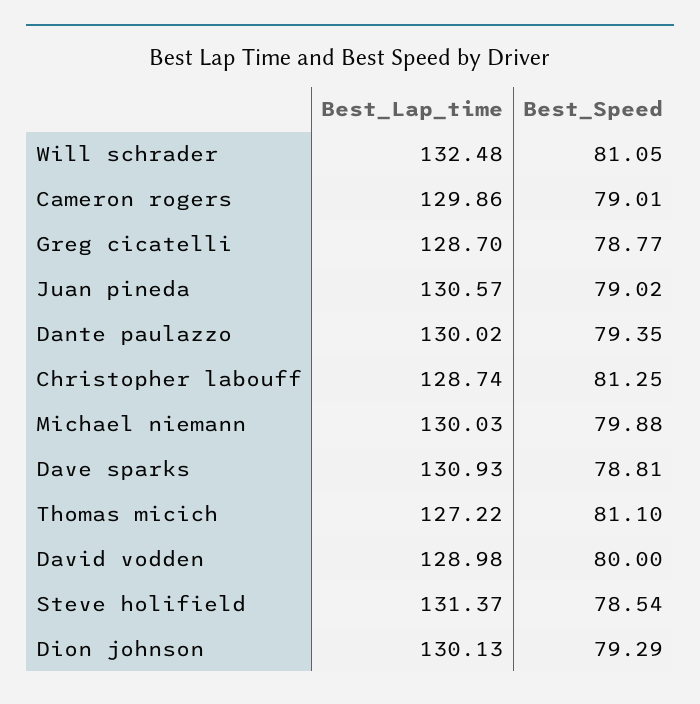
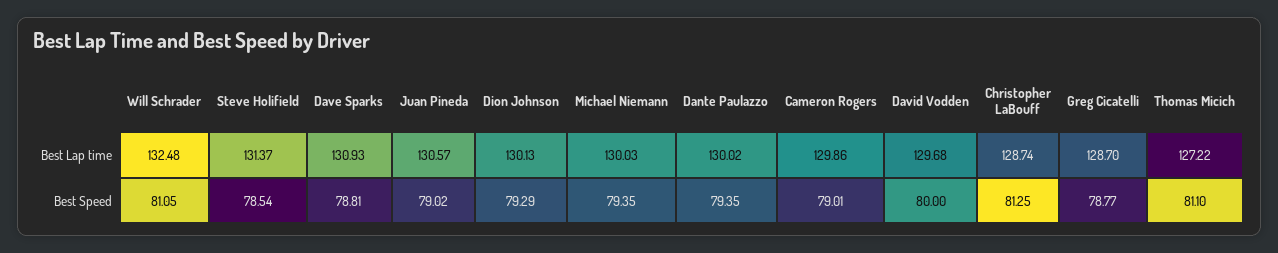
  {
    "Best_Lap_time": {
      "Will schrader": 132.48,
      "Cameron rogers": 129.86,
      "Greg cicatelli": 128.7,
      "Juan pineda": 130.57,
      "Dante paulazzo": 130.02,
      "Christopher labouff": 128.74,
      "Michael niemann": 130.03,
      "Dave sparks": 130.93,
      "Thomas micich": 127.22,
-     "David vodden": 128.98,
+     "David vodden": 129.68,
      "Steve holifield": 131.37,
      "Dion johnson": 130.13
    },
    "Best_Speed": {
      "Will schrader": 81.05,
      "Cameron rogers": 79.01,
      "Greg cicatelli": 78.77,
      "Juan pineda": 79.02,
      "Dante paulazzo": 79.35,
      "Christopher labouff": 81.25,
-     "Michael niemann": 79.88,
+     "Michael niemann": 79.35,
      "Dave sparks": 78.81,
      "Thomas micich": 81.1,
      "David vodden": 80,
      "Steve holifield": 78.54,
      "Dion johnson": 79.29
    }
  }

